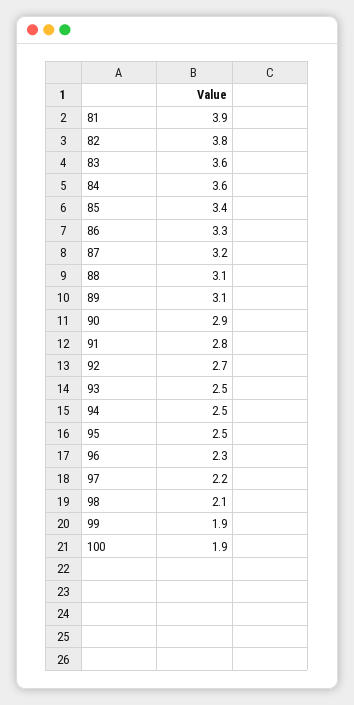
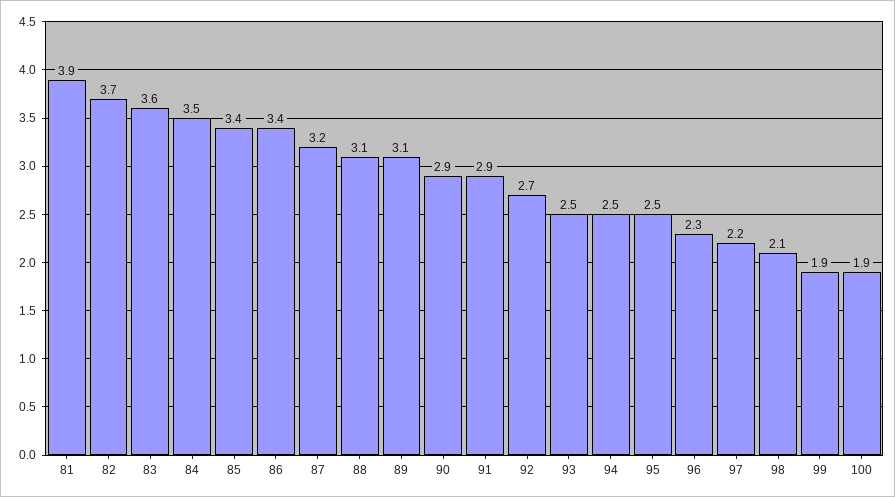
  {
    "81": 3.9,
-   "82": 3.8,
+   "82": 3.7,
    "83": 3.6,
-   "84": 3.6,
+   "84": 3.5,
    "85": 3.4,
-   "86": 3.3,
+   "86": 3.4,
    "87": 3.2,
    "88": 3.1,
    "89": 3.1,
    "90": 2.9,
-   "91": 2.8,
+   "91": 2.9,
    "92": 2.7,
    "93": 2.5,
    "94": 2.5,
    "95": 2.5,
    "96": 2.3,
    "97": 2.2,
    "98": 2.1,
    "99": 1.9,
    "100": 1.9
  }

